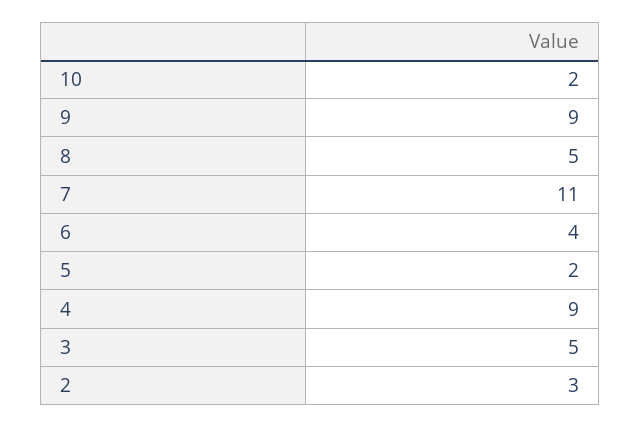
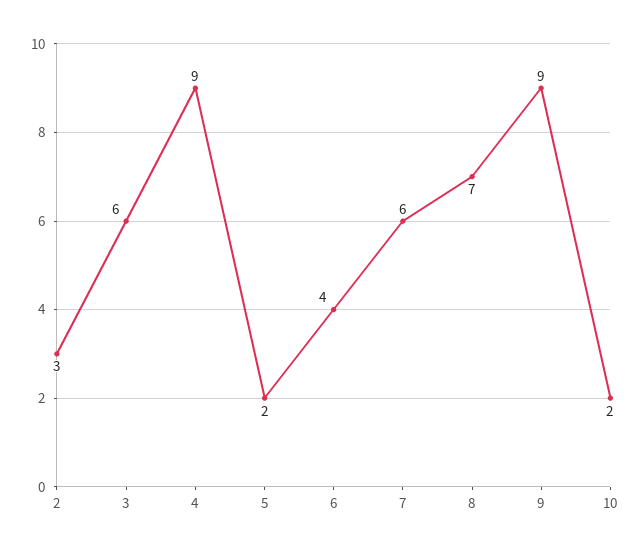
  {
    "10": 2,
    "9": 9,
-   "8": 5,
+   "8": 7,
-   "7": 11,
+   "7": 6,
    "6": 4,
    "5": 2,
    "4": 9,
-   "3": 5,
+   "3": 6,
    "2": 3
  }

